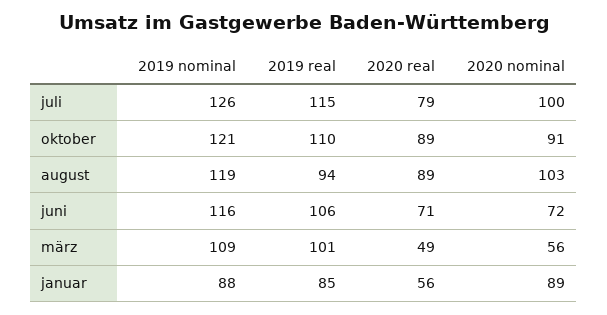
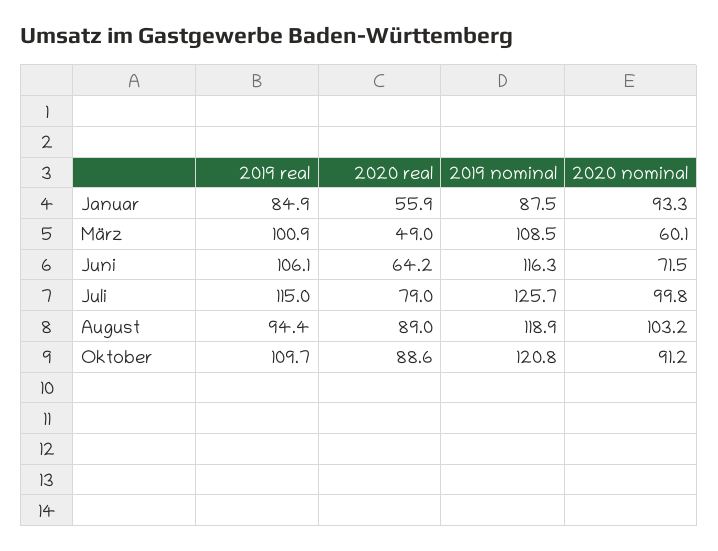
  {
    "2019 nominal": {
      "juli": 125.7,
      "oktober": 120.8,
      "august": 118.9,
      "juni": 116.3,
      "märz": 108.5,
      "januar": 87.5
    },
    "2019 real": {
      "juli": 115,
      "oktober": 109.7,
      "august": 94.4,
      "juni": 106.1,
      "märz": 100.9,
      "januar": 84.9
    },
    "2020 real": {
      "juli": 79,
      "oktober": 88.6,
      "august": 89,
-     "juni": 71,
+     "juni": 64.2,
      "märz": 49,
      "januar": 55.9
    },
    "2020 nominal": {
      "juli": 99.8,
      "oktober": 91.2,
      "august": 103.2,
      "juni": 71.5,
-     "märz": 56,
+     "märz": 60.1,
-     "januar": 89
+     "januar": 93.3
    }
  }

